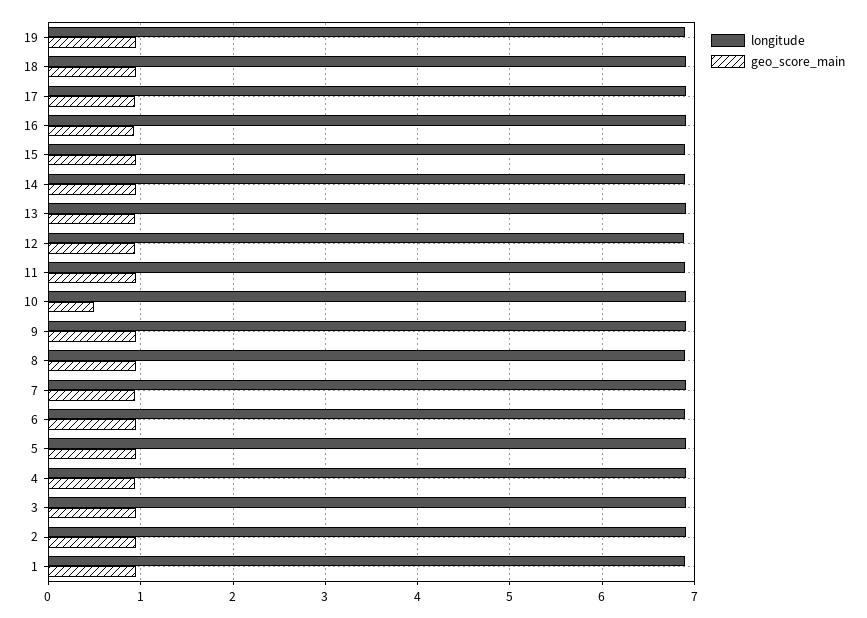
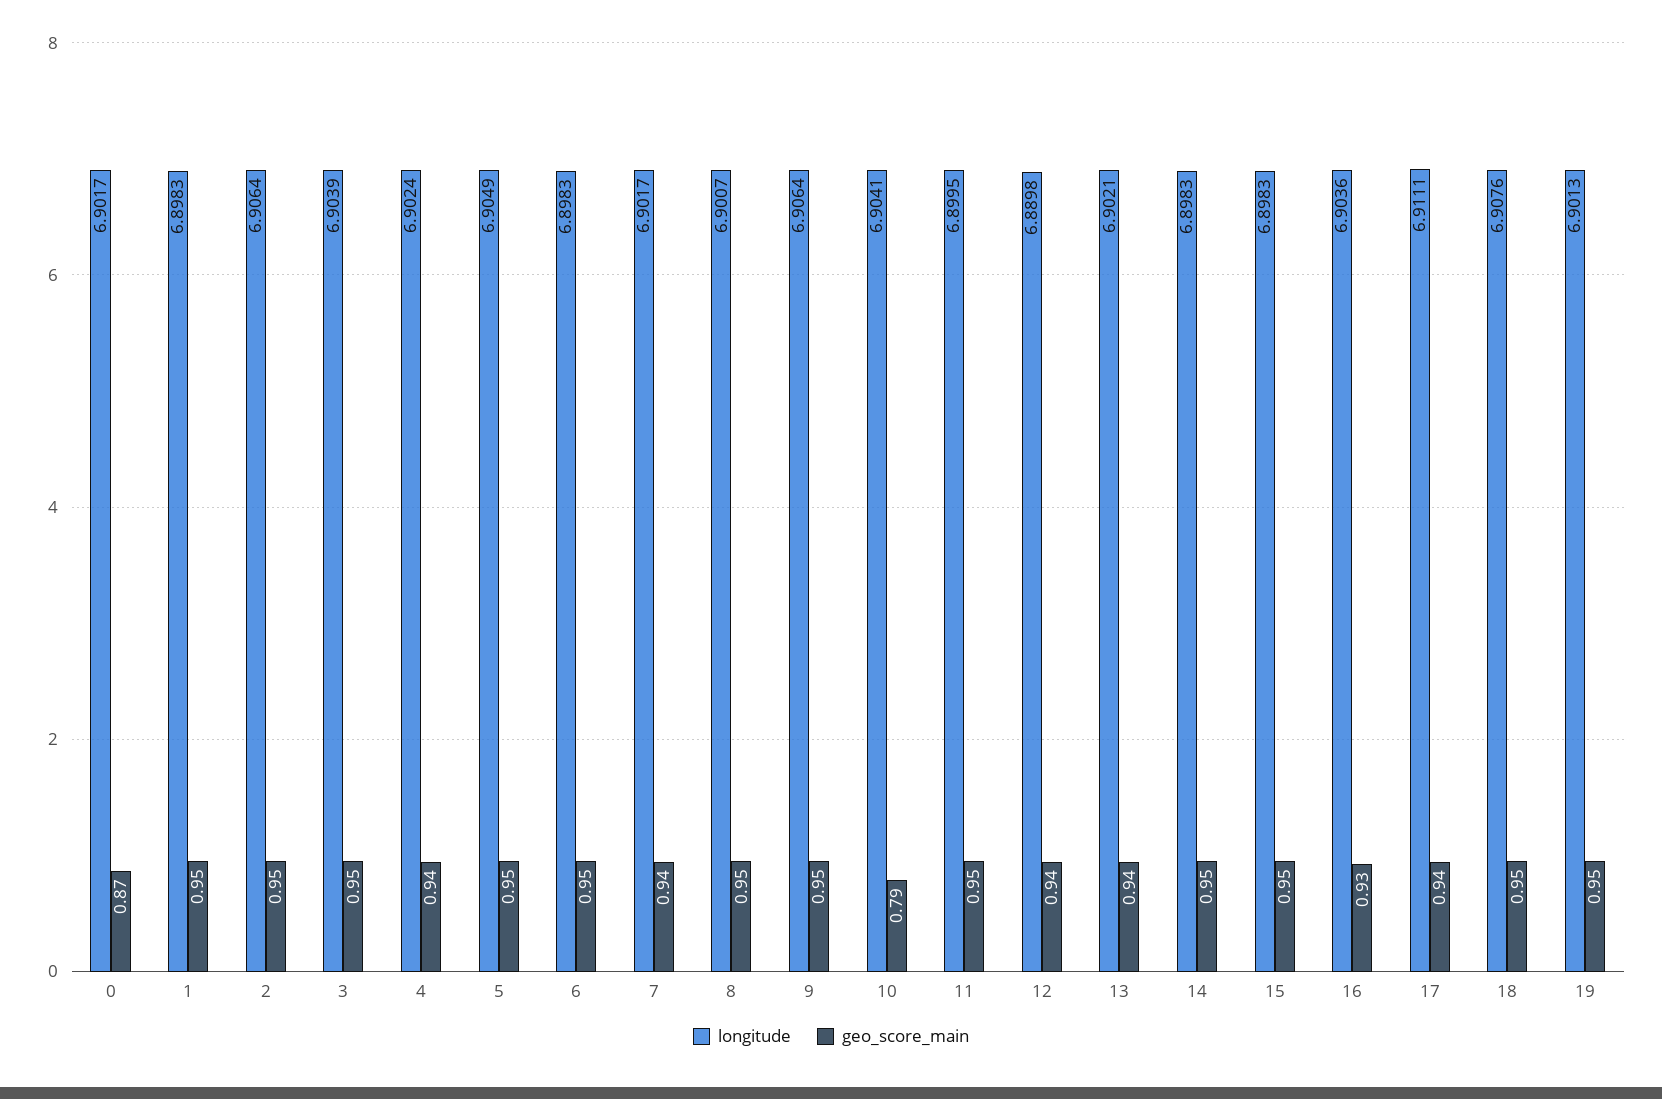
  {
    "longitude": {
      "19": 6.9013,
      "18": 6.9076,
      "17": 6.9111,
      "16": 6.9036,
      "15": 6.8983,
      "14": 6.8983,
      "13": 6.9021,
      "12": 6.8898,
      "11": 6.8995,
      "10": 6.9041,
      "9": 6.9064,
      "8": 6.9007,
      "7": 6.9017,
      "6": 6.8983,
      "5": 6.9049,
      "4": 6.9024,
      "3": 6.9039,
      "2": 6.9064,
-     "1": 6.8983
+     "1": 6.8983,
+     "0": 6.9017
    },
    "geo_score_main": {
      "19": 0.95,
      "18": 0.95,
      "17": 0.94,
      "16": 0.93,
      "15": 0.95,
      "14": 0.95,
      "13": 0.94,
      "12": 0.94,
      "11": 0.95,
-     "10": 0.5,
+     "10": 0.79,
      "9": 0.95,
      "8": 0.95,
      "7": 0.94,
      "6": 0.95,
      "5": 0.95,
      "4": 0.94,
      "3": 0.95,
      "2": 0.95,
-     "1": 0.95
+     "1": 0.95,
+     "0": 0.87
    }
  }

